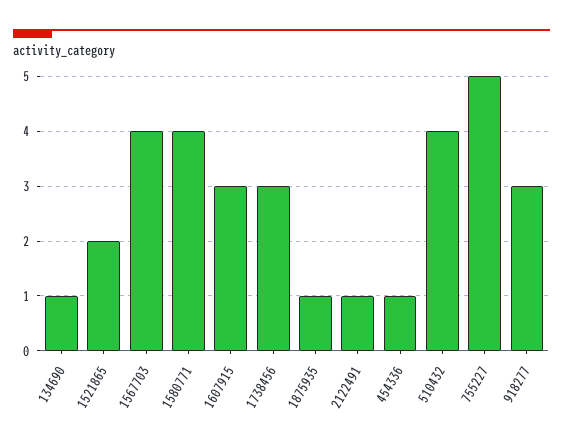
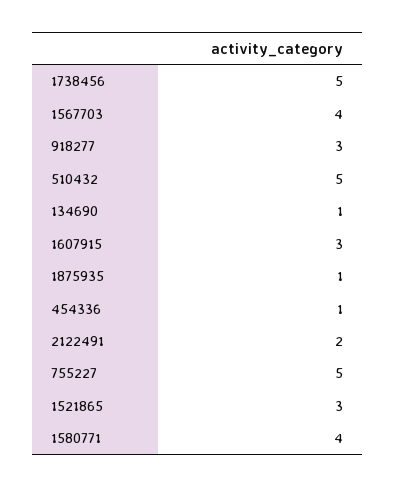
  {
    "134690": 1,
-   "1521865": 2,
+   "1521865": 3,
    "1567703": 4,
    "1580771": 4,
    "1607915": 3,
-   "1738456": 3,
+   "1738456": 5,
    "1875935": 1,
-   "2122491": 1,
+   "2122491": 2,
    "454336": 1,
-   "510432": 4,
+   "510432": 5,
    "755227": 5,
    "918277": 3
  }

